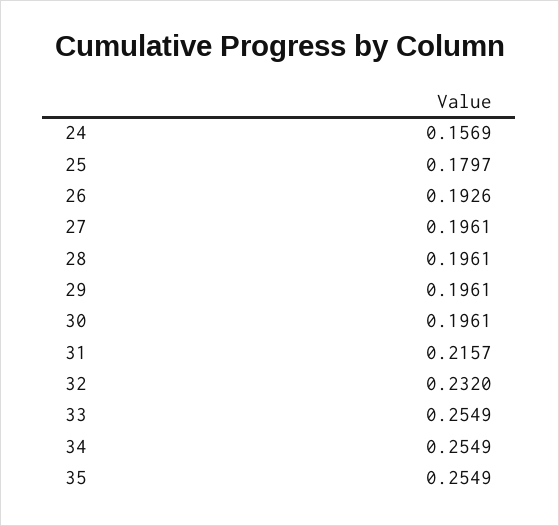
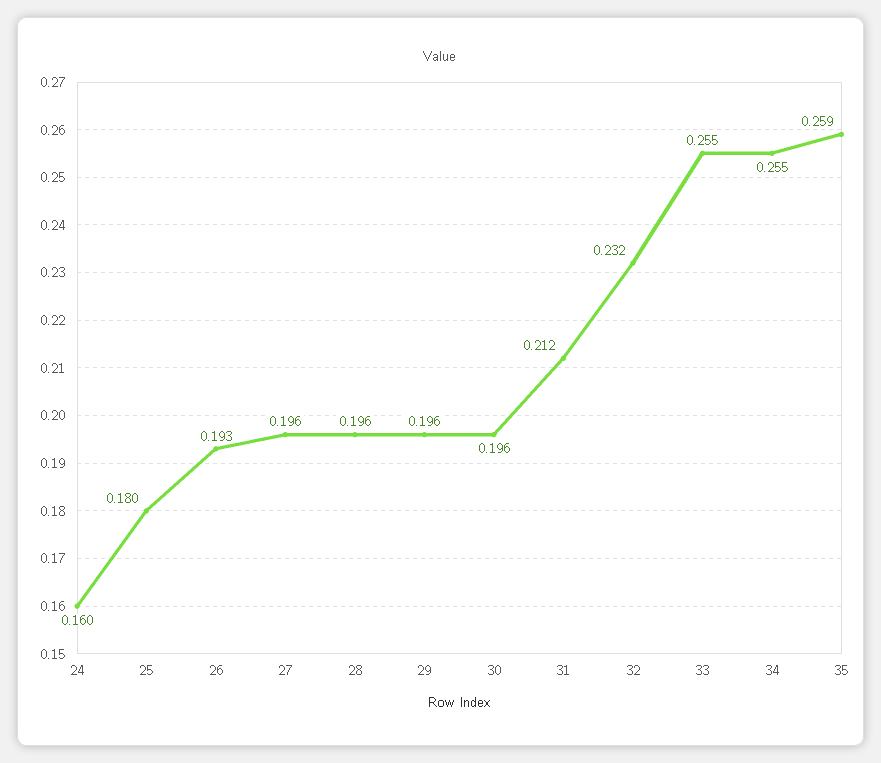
  {
-   "24": 0.1569,
+   "24": 0.16,
    "25": 0.1797,
    "26": 0.1926,
    "27": 0.1961,
    "28": 0.1961,
    "29": 0.1961,
    "30": 0.1961,
-   "31": 0.2157,
+   "31": 0.212,
    "32": 0.232,
    "33": 0.2549,
    "34": 0.2549,
-   "35": 0.2549
+   "35": 0.259
  }

